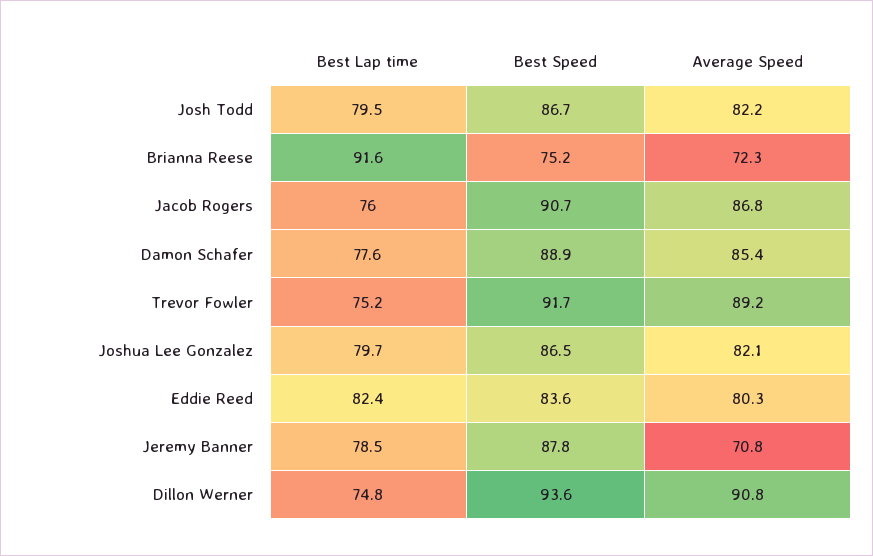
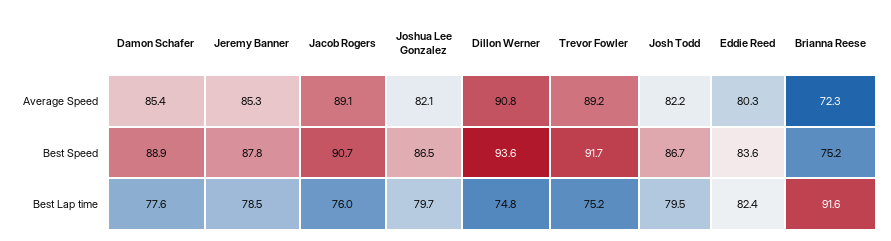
  {
    "Best Lap time": {
      "Josh Todd": 79.5,
      "Brianna Reese": 91.6,
      "Jacob Rogers": 76,
      "Damon Schafer": 77.6,
      "Trevor Fowler": 75.2,
      "Joshua Lee Gonzalez": 79.7,
      "Eddie Reed": 82.4,
      "Jeremy Banner": 78.5,
      "Dillon Werner": 74.8
    },
    "Best Speed": {
      "Josh Todd": 86.7,
      "Brianna Reese": 75.2,
      "Jacob Rogers": 90.7,
      "Damon Schafer": 88.9,
      "Trevor Fowler": 91.7,
      "Joshua Lee Gonzalez": 86.5,
      "Eddie Reed": 83.6,
      "Jeremy Banner": 87.8,
      "Dillon Werner": 93.6
    },
    "Average Speed": {
      "Josh Todd": 82.2,
      "Brianna Reese": 72.3,
-     "Jacob Rogers": 86.8,
+     "Jacob Rogers": 89.1,
      "Damon Schafer": 85.4,
      "Trevor Fowler": 89.2,
      "Joshua Lee Gonzalez": 82.1,
      "Eddie Reed": 80.3,
-     "Jeremy Banner": 70.8,
+     "Jeremy Banner": 85.3,
      "Dillon Werner": 90.8
    }
  }

